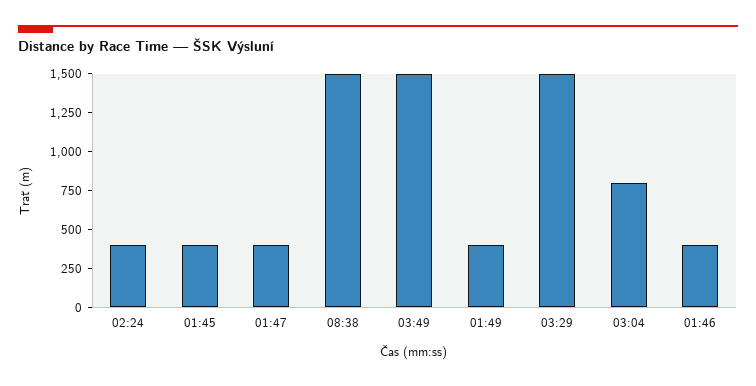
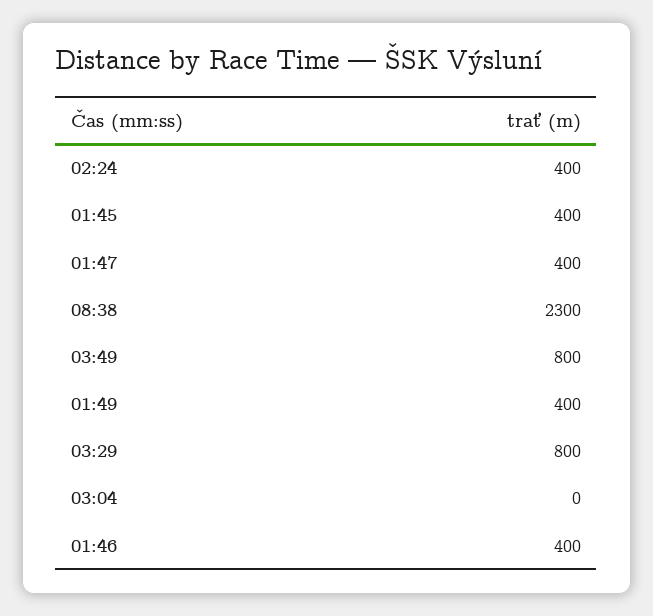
  {
    "02:24": 400,
    "01:45": 400,
    "01:47": 400,
-   "08:38": 1500,
+   "08:38": 2300,
-   "03:49": 1500,
+   "03:49": 800,
    "01:49": 400,
-   "03:29": 1500,
+   "03:29": 800,
-   "03:04": 750,
+   "03:04": 0,
    "01:46": 400
  }

